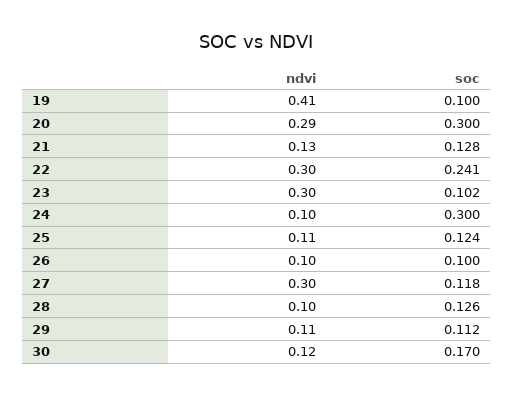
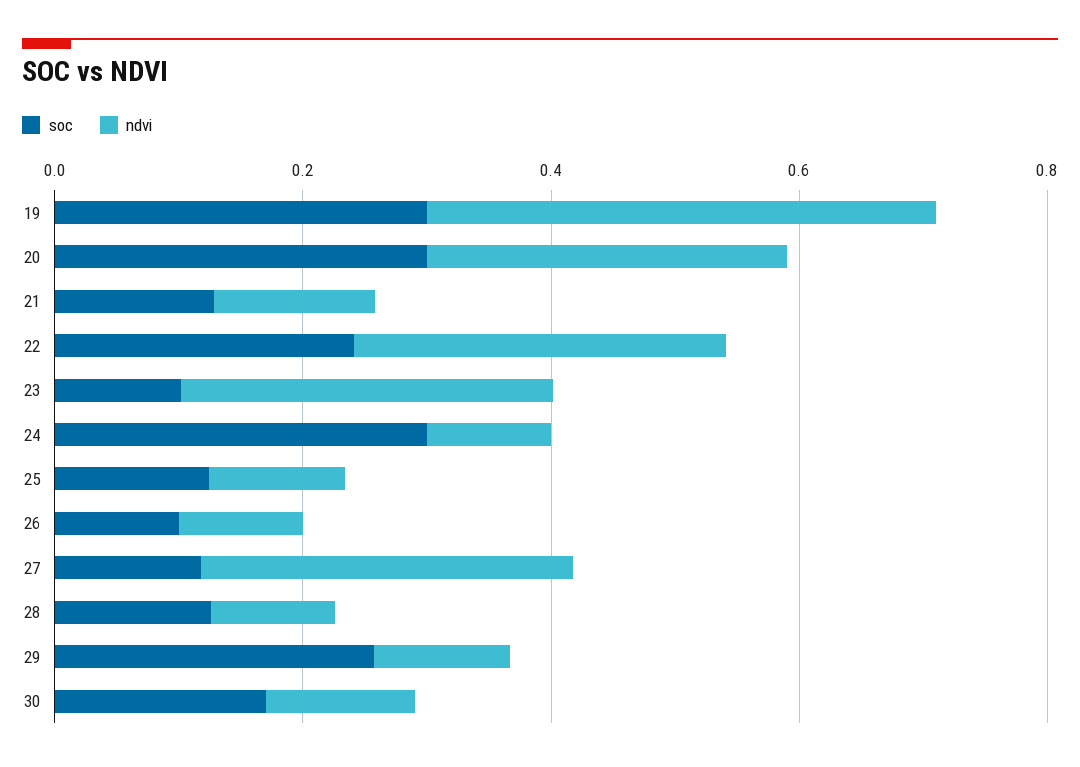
  {
    "ndvi": {
      "19": 0.41,
      "20": 0.29,
      "21": 0.13,
      "22": 0.3,
      "23": 0.3,
      "24": 0.1,
      "25": 0.11,
      "26": 0.1,
      "27": 0.3,
      "28": 0.1,
      "29": 0.11,
      "30": 0.12
    },
    "soc": {
-     "19": 0.1,
+     "19": 0.3,
      "20": 0.3,
      "21": 0.128,
      "22": 0.241,
      "23": 0.102,
      "24": 0.3,
      "25": 0.124,
      "26": 0.1,
      "27": 0.118,
      "28": 0.126,
-     "29": 0.112,
+     "29": 0.25,
      "30": 0.17
    }
  }

